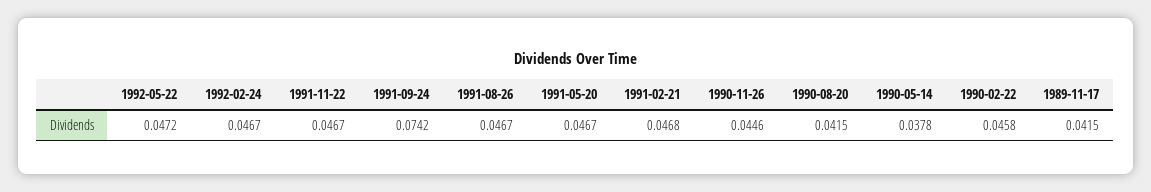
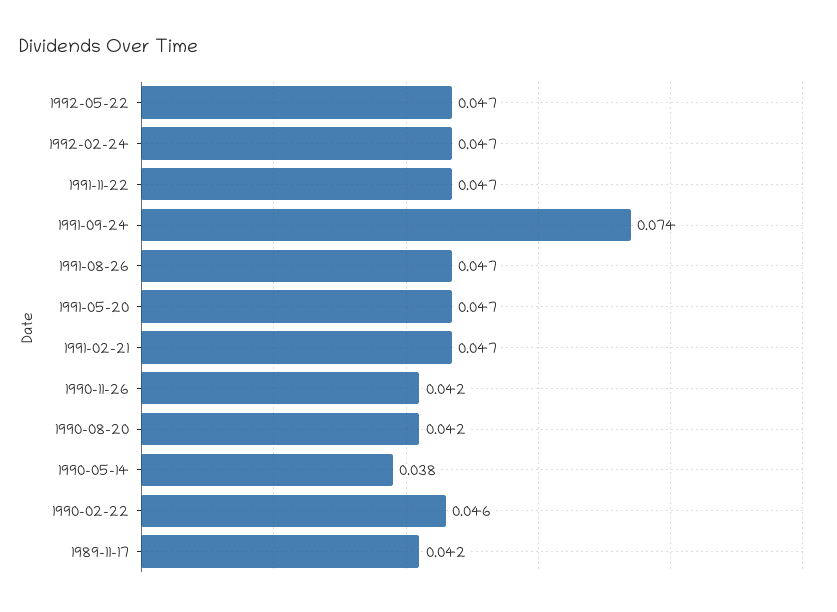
  {
    "1992-05-22": 0.0472,
    "1992-02-24": 0.0467,
    "1991-11-22": 0.0467,
    "1991-09-24": 0.0742,
    "1991-08-26": 0.0467,
    "1991-05-20": 0.0467,
    "1991-02-21": 0.0468,
-   "1990-11-26": 0.0446,
+   "1990-11-26": 0.042,
    "1990-08-20": 0.0415,
    "1990-05-14": 0.0378,
    "1990-02-22": 0.0458,
    "1989-11-17": 0.0415
  }

